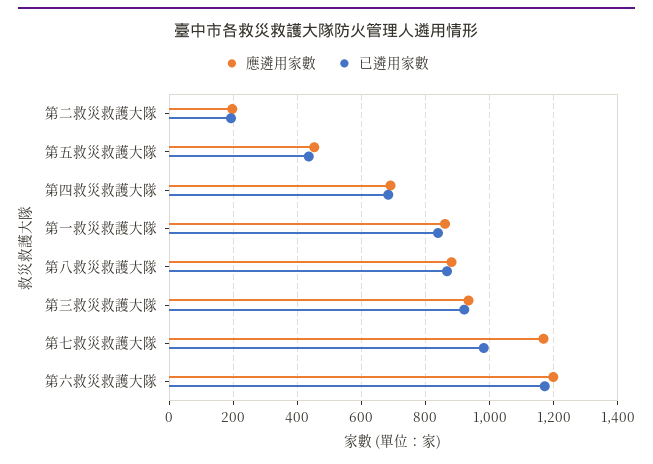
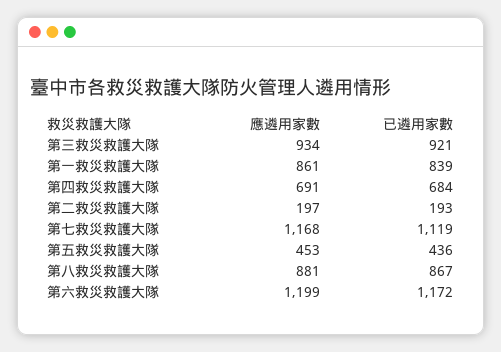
  {
    "應遴用家數": {
      "第二救災救護大隊": 197,
      "第五救災救護大隊": 453,
      "第四救災救護大隊": 691,
      "第一救災救護大隊": 861,
      "第八救災救護大隊": 881,
      "第三救災救護大隊": 934,
      "第七救災救護大隊": 1168,
      "第六救災救護大隊": 1199
    },
    "已遴用家數": {
      "第二救災救護大隊": 193,
      "第五救災救護大隊": 436,
      "第四救災救護大隊": 684,
      "第一救災救護大隊": 839,
      "第八救災救護大隊": 867,
      "第三救災救護大隊": 921,
-     "第七救災救護大隊": 980,
+     "第七救災救護大隊": 1119,
      "第六救災救護大隊": 1172
    }
  }

